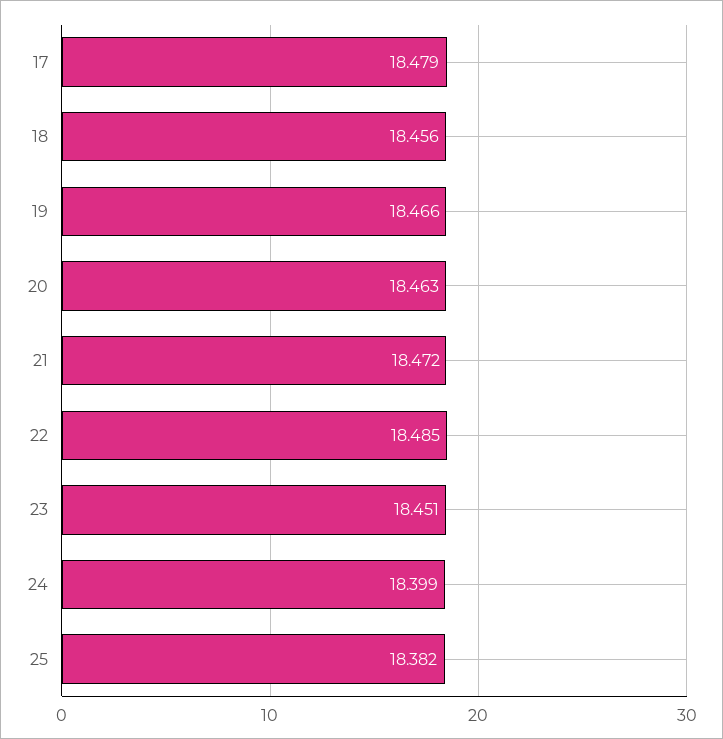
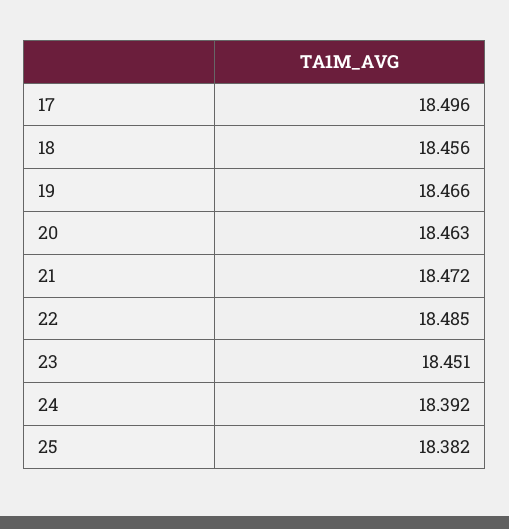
  {
-   "17": 18.479,
+   "17": 18.496,
    "18": 18.456,
    "19": 18.466,
    "20": 18.463,
    "21": 18.472,
    "22": 18.485,
    "23": 18.451,
-   "24": 18.399,
+   "24": 18.392,
    "25": 18.382
  }

